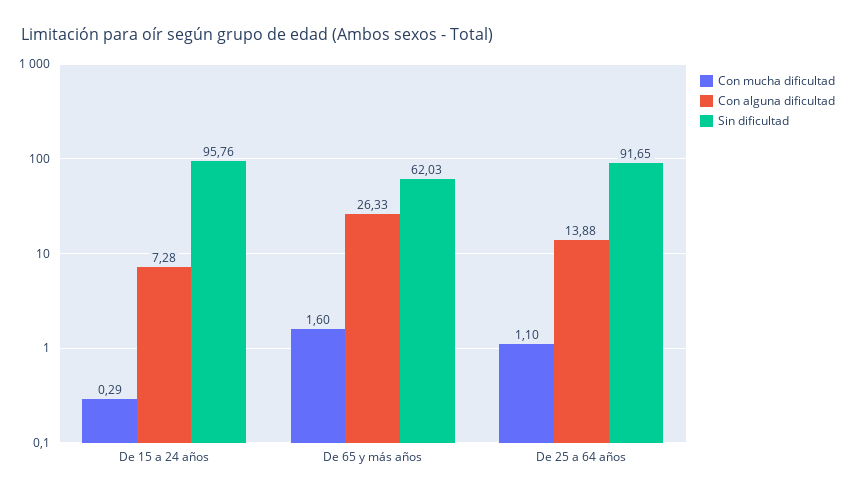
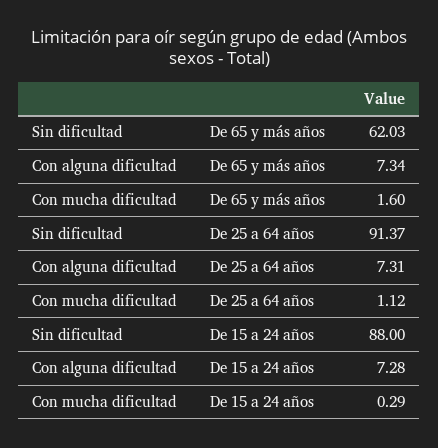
  {
    "Con mucha dificultad": {
      "De 15 a 24 años": 0.29,
      "De 65 y más años": 1.6,
-     "De 25 a 64 años": 1.1
+     "De 25 a 64 años": 1.12
    },
    "Con alguna dificultad": {
      "De 15 a 24 años": 7.28,
-     "De 65 y más años": 26.33,
+     "De 65 y más años": 7.34,
-     "De 25 a 64 años": 13.88
+     "De 25 a 64 años": 7.31
    },
    "Sin dificultad": {
-     "De 15 a 24 años": 95.76,
+     "De 15 a 24 años": 88,
      "De 65 y más años": 62.03,
-     "De 25 a 64 años": 91.65
+     "De 25 a 64 años": 91.37
    }
  }

